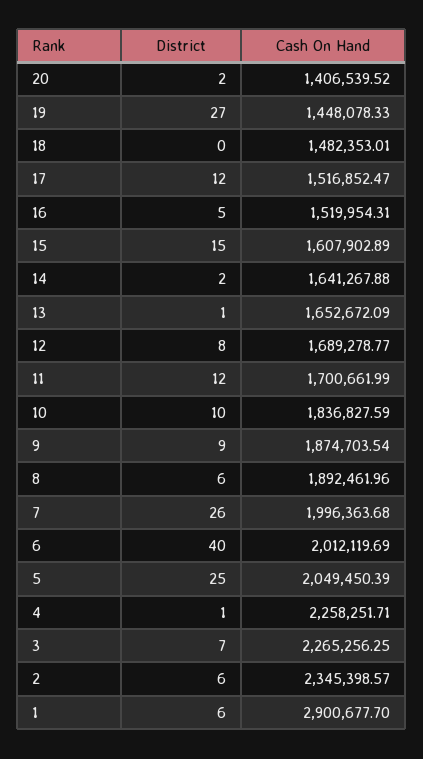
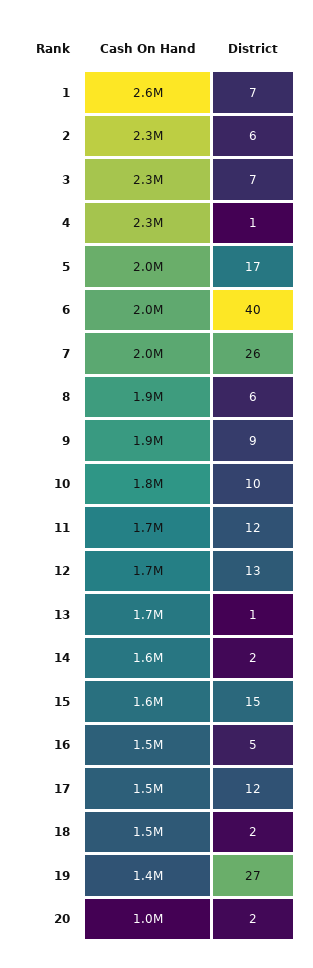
  {
    "District": {
      "20": 2,
      "19": 27,
-     "18": 0,
+     "18": 2,
      "17": 12,
      "16": 5,
      "15": 15,
      "14": 2,
      "13": 1,
-     "12": 8,
+     "12": 13,
      "11": 12,
      "10": 10,
      "9": 9,
      "8": 6,
      "7": 26,
      "6": 40,
-     "5": 25,
+     "5": 17,
      "4": 1,
      "3": 7,
      "2": 6,
-     "1": 6
+     "1": 7
    },
    "Cash On Hand": {
-     "20": 1406539.52,
+     "20": 1000000,
      "19": 1448078.33,
      "18": 1482353.01,
      "17": 1516852.47,
      "16": 1519954.31,
      "15": 1607902.89,
      "14": 1641267.88,
      "13": 1652672.09,
      "12": 1689278.77,
      "11": 1700661.99,
      "10": 1836827.59,
      "9": 1874703.54,
      "8": 1892461.96,
      "7": 1996363.68,
      "6": 2012119.69,
      "5": 2049450.39,
      "4": 2258251.71,
      "3": 2265256.25,
      "2": 2345398.57,
-     "1": 2900677.7
+     "1": 2600000
    }
  }

